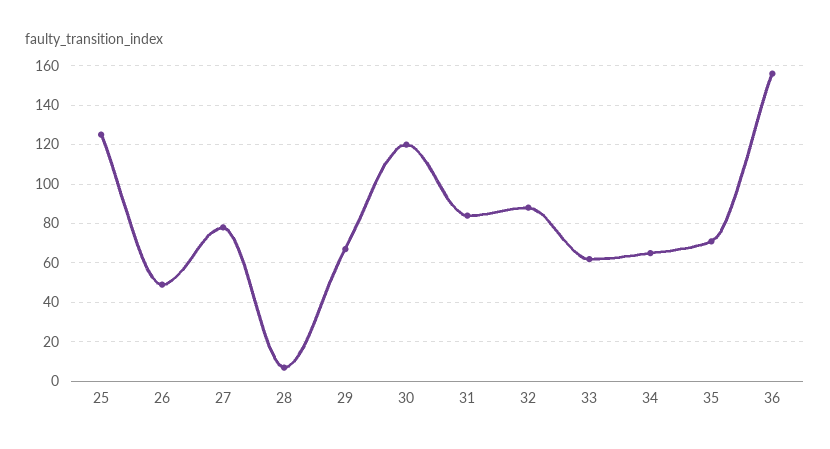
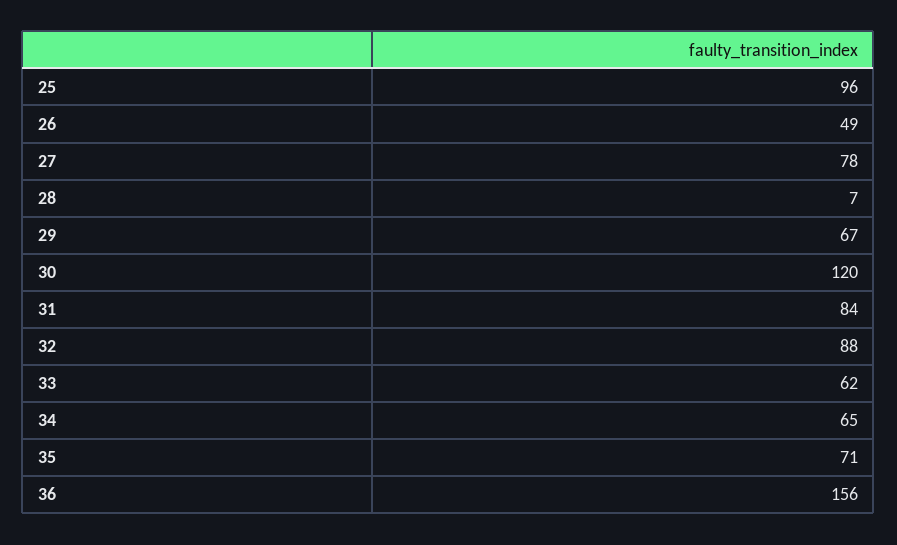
  {
-   "25": 125,
+   "25": 96,
    "26": 49,
    "27": 78,
    "28": 7,
    "29": 67,
    "30": 120,
    "31": 84,
    "32": 88,
    "33": 62,
    "34": 65,
    "35": 71,
    "36": 156
  }

